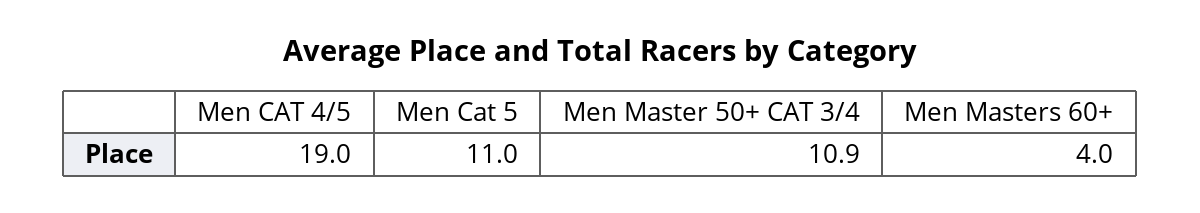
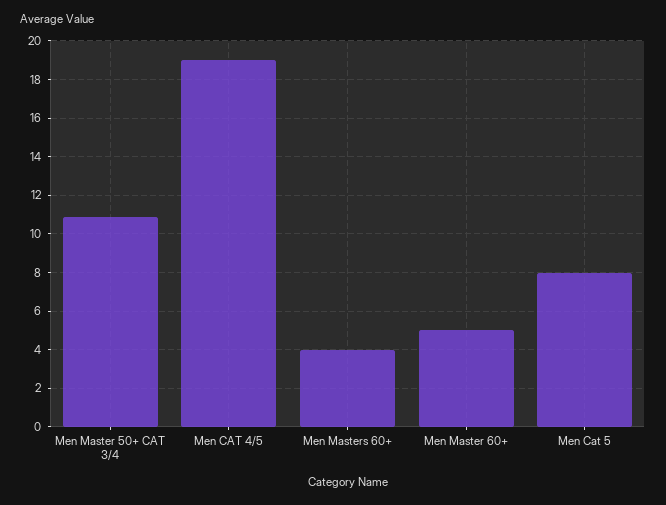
  {
    "Men CAT 4/5": 19,
-   "Men Cat 5": 11,
+   "Men Cat 5": 8,
    "Men Master 50+ CAT 3/4": 10.9,
-   "Men Masters 60+": 4
+   "Men Masters 60+": 4,
+   "Men Master 60+": 5
  }

